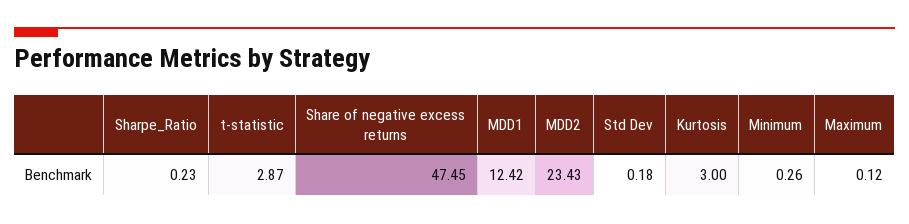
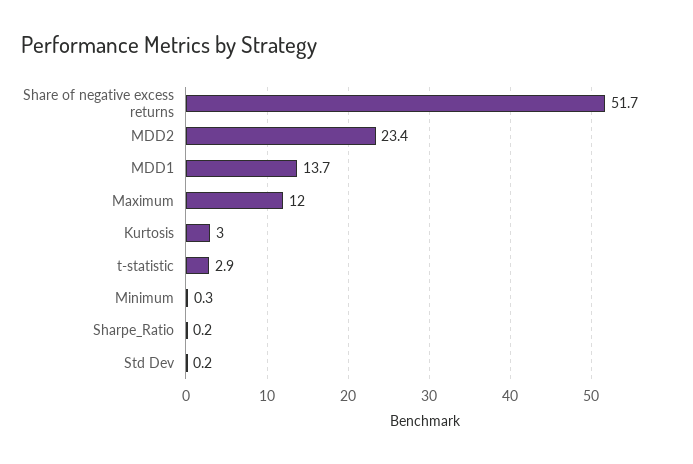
  {
    "Sharpe_Ratio": 0.23,
    "t-statistic": 2.87,
-   "Share of negative excess returns": 47.45,
+   "Share of negative excess returns": 51.7,
-   "MDD1": 12.42,
+   "MDD1": 13.7,
    "MDD2": 23.43,
    "Std Dev": 0.18,
    "Kurtosis": 3,
    "Minimum": 0.26,
-   "Maximum": 0.12
+   "Maximum": 12
  }

